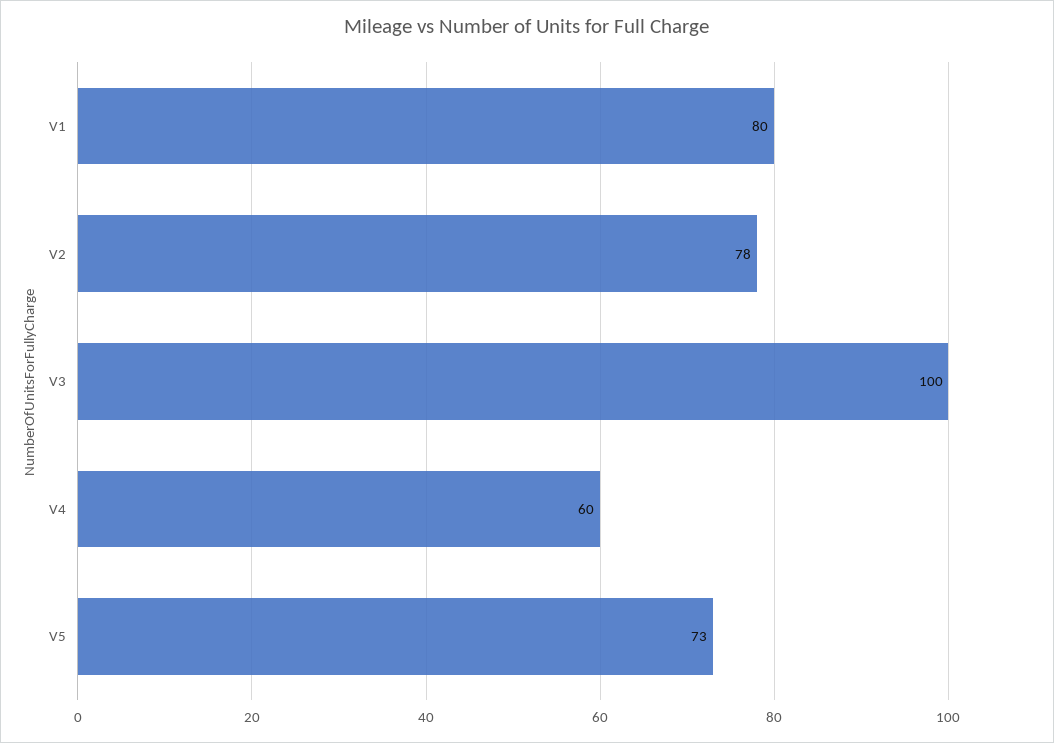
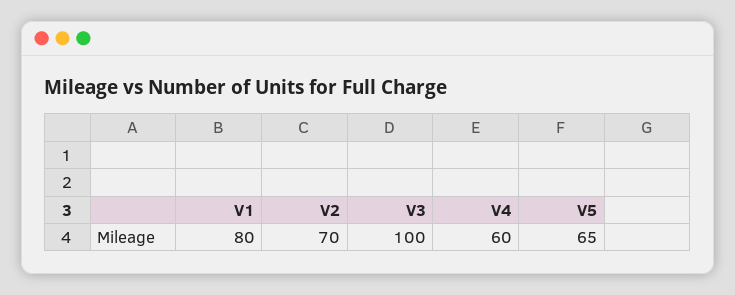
  {
    "V1": 80,
-   "V2": 78,
+   "V2": 70,
    "V3": 100,
    "V4": 60,
-   "V5": 73
+   "V5": 65
  }

